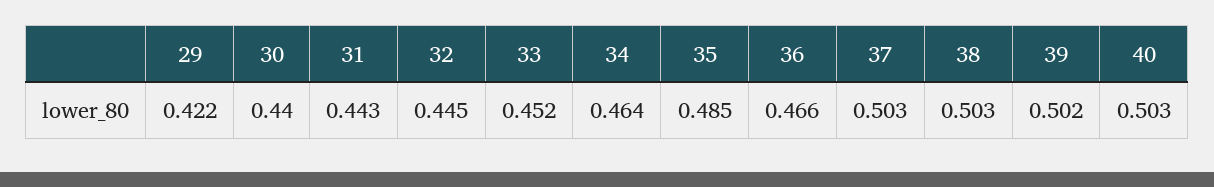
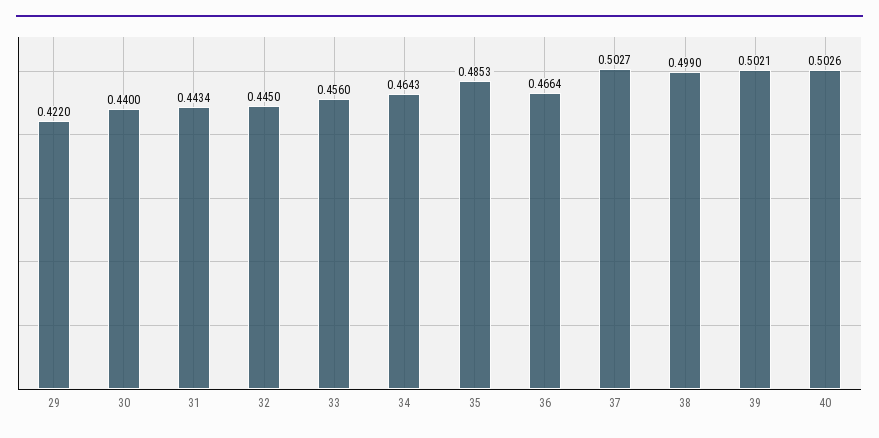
  {
    "29": 0.422,
    "30": 0.44,
    "31": 0.4434,
    "32": 0.445,
-   "33": 0.452,
+   "33": 0.456,
    "34": 0.4643,
    "35": 0.4853,
    "36": 0.4664,
    "37": 0.5027,
-   "38": 0.503,
+   "38": 0.499,
    "39": 0.5021,
    "40": 0.5026
  }

